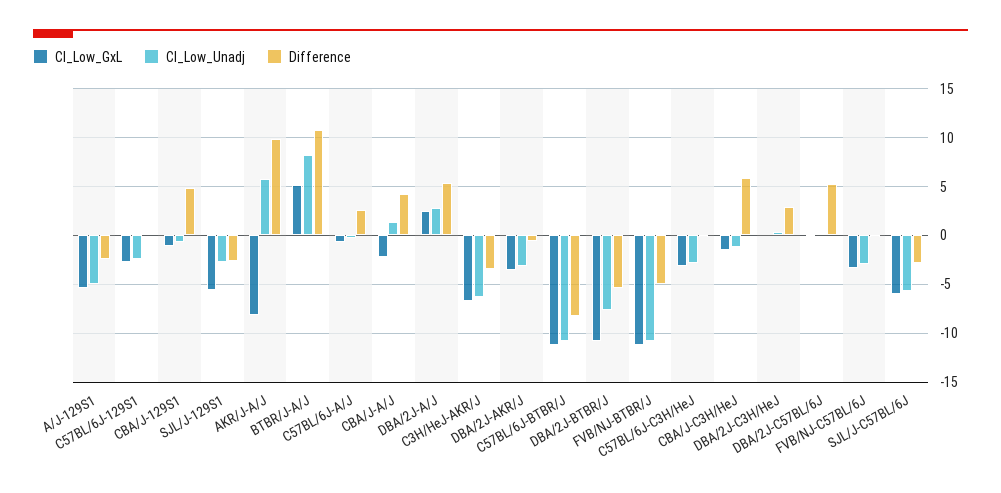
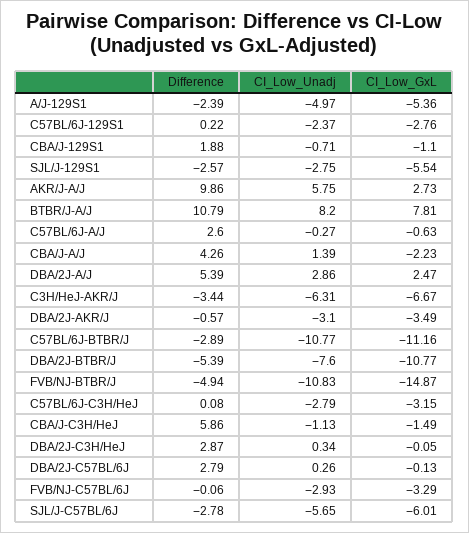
  {
    "CI_Low_GxL": {
      "A/J-129S1": -5.36,
      "C57BL/6J-129S1": -2.76,
      "CBA/J-129S1": -1.1,
      "SJL/J-129S1": -5.54,
-     "AKR/J-A/J": -8,
+     "AKR/J-A/J": 2.73,
-     "BTBR/J-A/J": 5,
+     "BTBR/J-A/J": 7.81,
      "C57BL/6J-A/J": -0.63,
      "CBA/J-A/J": -2.23,
      "DBA/2J-A/J": 2.47,
      "C3H/HeJ-AKR/J": -6.67,
      "DBA/2J-AKR/J": -3.49,
      "C57BL/6J-BTBR/J": -11.16,
      "DBA/2J-BTBR/J": -10.77,
-     "FVB/NJ-BTBR/J": -11,
+     "FVB/NJ-BTBR/J": -14.87,
      "C57BL/6J-C3H/HeJ": -3.15,
      "CBA/J-C3H/HeJ": -1.49,
      "DBA/2J-C3H/HeJ": -0.05,
      "DBA/2J-C57BL/6J": -0.13,
      "FVB/NJ-C57BL/6J": -3.29,
      "SJL/J-C57BL/6J": -6.01
    },
    "CI_Low_Unadj": {
      "A/J-129S1": -4.97,
      "C57BL/6J-129S1": -2.37,
      "CBA/J-129S1": -0.71,
      "SJL/J-129S1": -2.75,
      "AKR/J-A/J": 5.75,
      "BTBR/J-A/J": 8.2,
      "C57BL/6J-A/J": -0.27,
      "CBA/J-A/J": 1.39,
      "DBA/2J-A/J": 2.86,
      "C3H/HeJ-AKR/J": -6.31,
      "DBA/2J-AKR/J": -3.1,
      "C57BL/6J-BTBR/J": -10.77,
      "DBA/2J-BTBR/J": -7.6,
      "FVB/NJ-BTBR/J": -10.83,
      "C57BL/6J-C3H/HeJ": -2.79,
      "CBA/J-C3H/HeJ": -1.13,
      "DBA/2J-C3H/HeJ": 0.34,
      "DBA/2J-C57BL/6J": 0.26,
      "FVB/NJ-C57BL/6J": -2.93,
      "SJL/J-C57BL/6J": -5.65
    },
    "Difference": {
      "A/J-129S1": -2.39,
      "C57BL/6J-129S1": 0.22,
-     "CBA/J-129S1": 5,
+     "CBA/J-129S1": 1.88,
      "SJL/J-129S1": -2.57,
      "AKR/J-A/J": 9.86,
      "BTBR/J-A/J": 10.79,
      "C57BL/6J-A/J": 2.6,
      "CBA/J-A/J": 4.26,
      "DBA/2J-A/J": 5.39,
      "C3H/HeJ-AKR/J": -3.44,
      "DBA/2J-AKR/J": -0.57,
-     "C57BL/6J-BTBR/J": -8,
+     "C57BL/6J-BTBR/J": -2.89,
      "DBA/2J-BTBR/J": -5.39,
      "FVB/NJ-BTBR/J": -4.94,
      "C57BL/6J-C3H/HeJ": 0.08,
      "CBA/J-C3H/HeJ": 5.86,
      "DBA/2J-C3H/HeJ": 2.87,
-     "DBA/2J-C57BL/6J": 5,
+     "DBA/2J-C57BL/6J": 2.79,
      "FVB/NJ-C57BL/6J": -0.06,
      "SJL/J-C57BL/6J": -2.78
    }
  }

